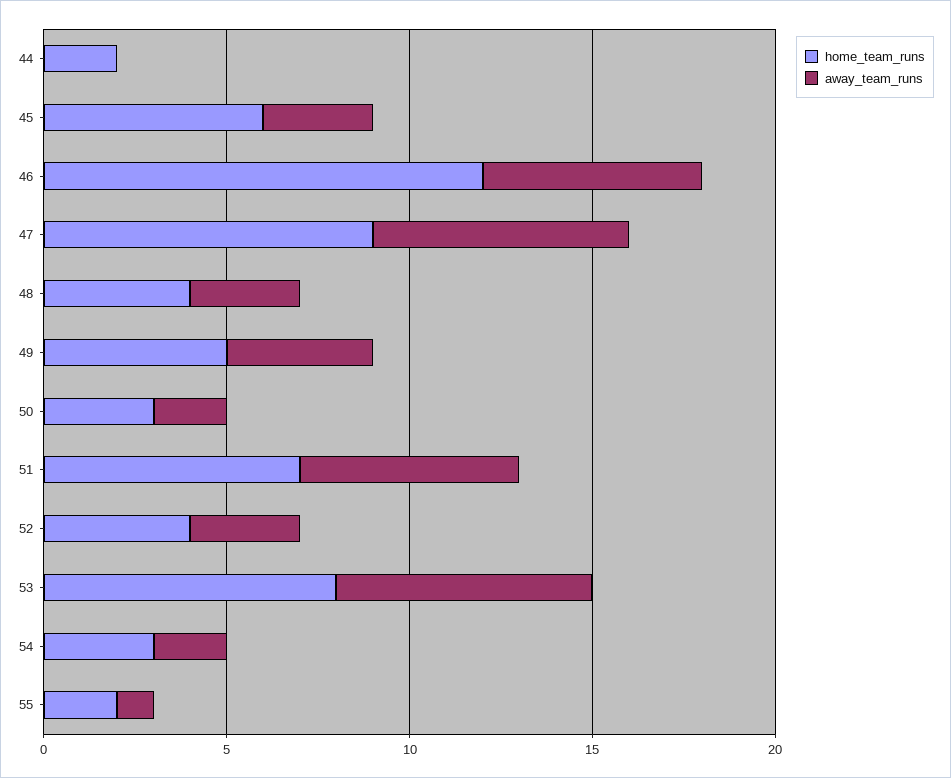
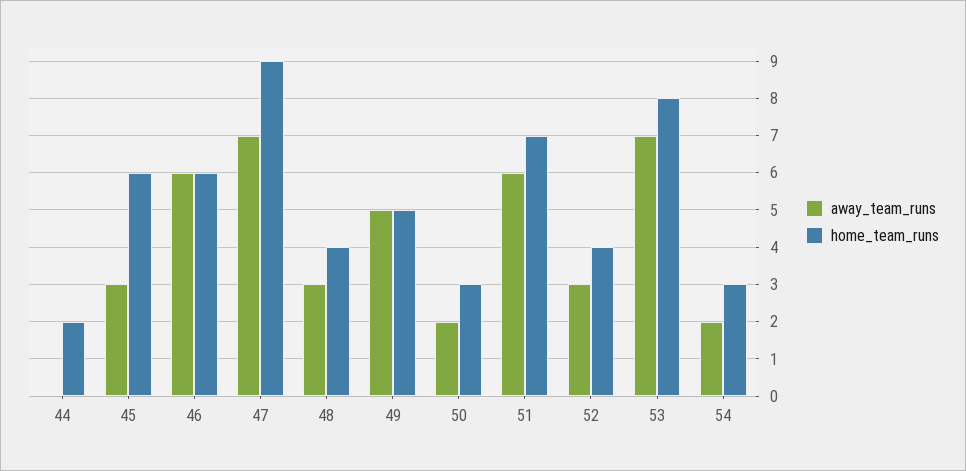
  {
    "home_team_runs": {
      "44": 2,
      "45": 6,
-     "46": 12,
+     "46": 6,
      "47": 9,
      "48": 4,
      "49": 5,
      "50": 3,
      "51": 7,
      "52": 4,
      "53": 8,
-     "54": 3,
+     "54": 3
-     "55": 2
    },
    "away_team_runs": {
      "44": 0,
      "45": 3,
      "46": 6,
      "47": 7,
      "48": 3,
-     "49": 4,
+     "49": 5,
      "50": 2,
      "51": 6,
      "52": 3,
      "53": 7,
-     "54": 2,
+     "54": 2
-     "55": 1
    }
  }

